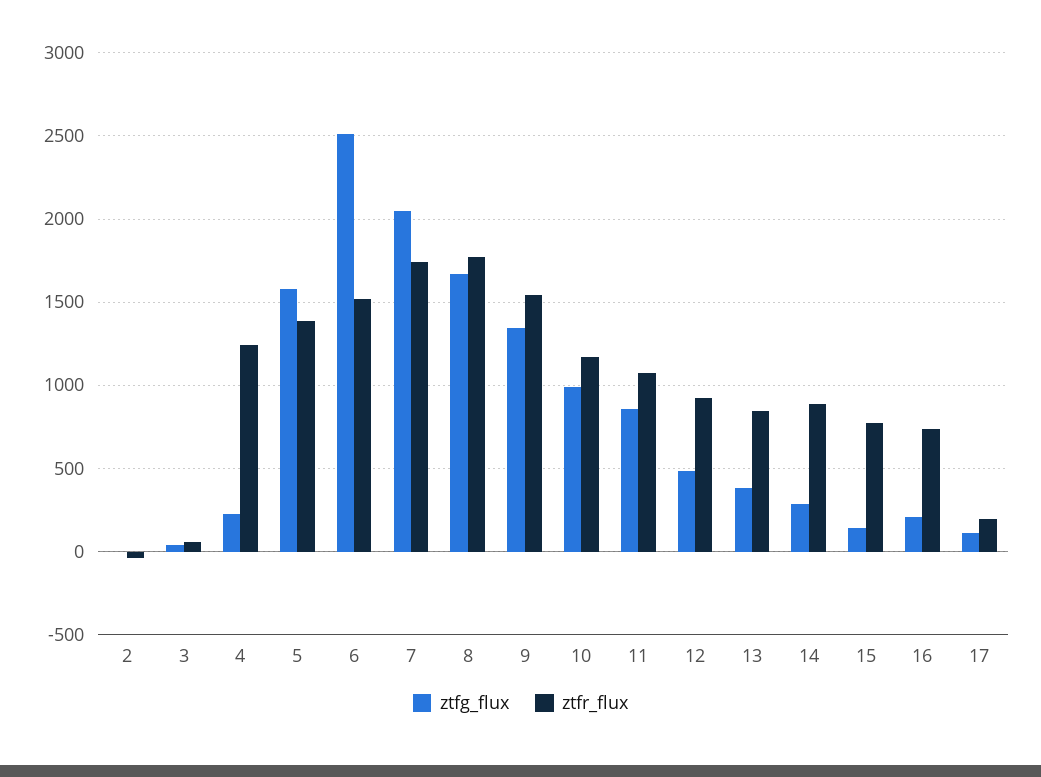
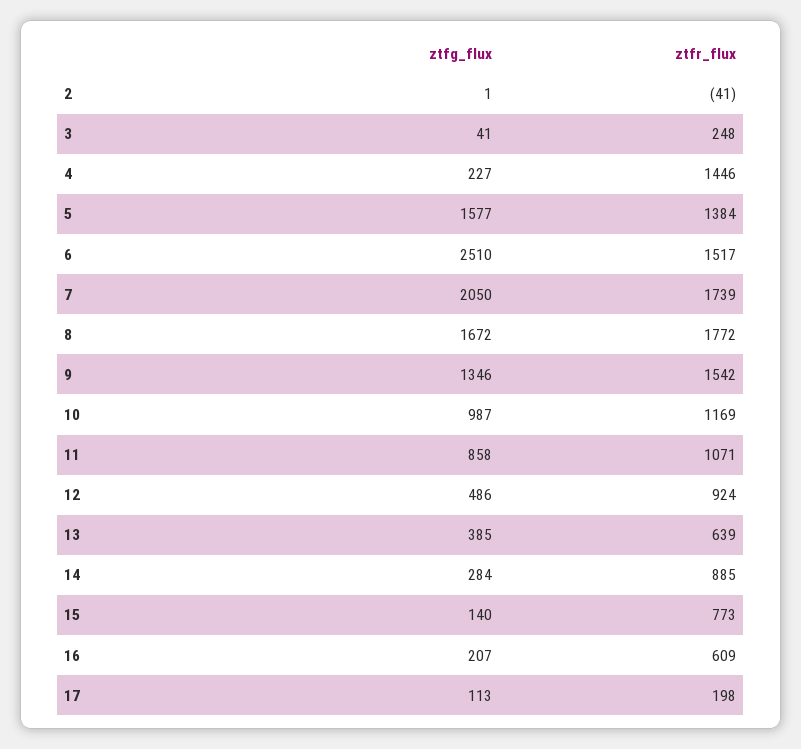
  {
    "ztfg_flux": {
      "2": 1,
      "3": 41,
      "4": 227,
      "5": 1577,
      "6": 2510,
      "7": 2050,
      "8": 1672,
      "9": 1346,
      "10": 987,
      "11": 858,
      "12": 486,
      "13": 385,
      "14": 284,
      "15": 140,
      "16": 207,
      "17": 113
    },
    "ztfr_flux": {
      "2": -41,
-     "3": 50,
+     "3": 248,
-     "4": 1250,
+     "4": 1446,
      "5": 1384,
      "6": 1517,
      "7": 1739,
      "8": 1772,
      "9": 1542,
      "10": 1169,
      "11": 1071,
      "12": 924,
-     "13": 850,
+     "13": 639,
      "14": 885,
      "15": 773,
-     "16": 750,
+     "16": 609,
      "17": 198
    }
  }

